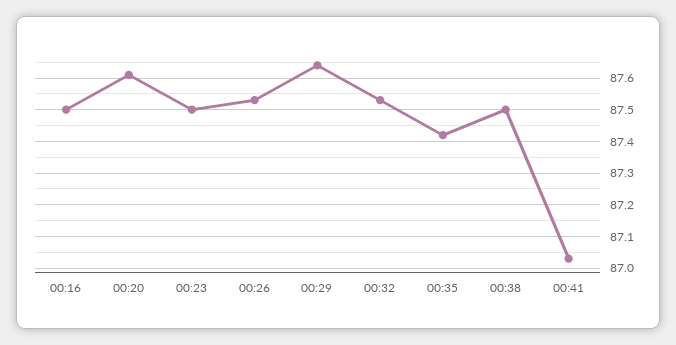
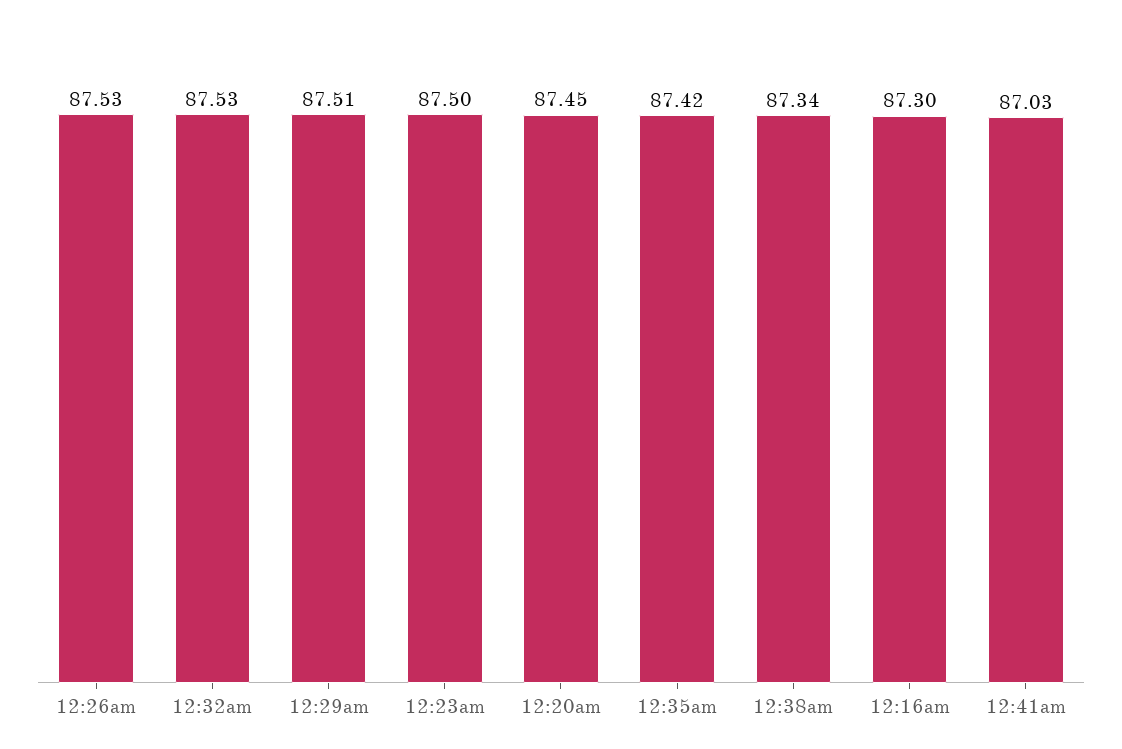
  {
-   "00:16": 87.5,
+   "00:16": 87.3,
-   "00:20": 87.6,
+   "00:20": 87.45,
    "00:23": 87.5,
    "00:26": 87.53,
-   "00:29": 87.65,
+   "00:29": 87.51,
    "00:32": 87.53,
    "00:35": 87.42,
-   "00:38": 87.5,
+   "00:38": 87.34,
    "00:41": 87.03
  }

